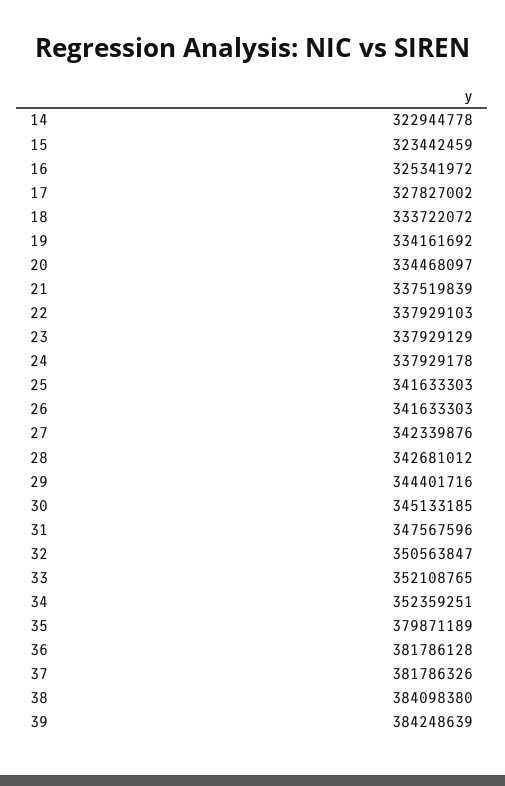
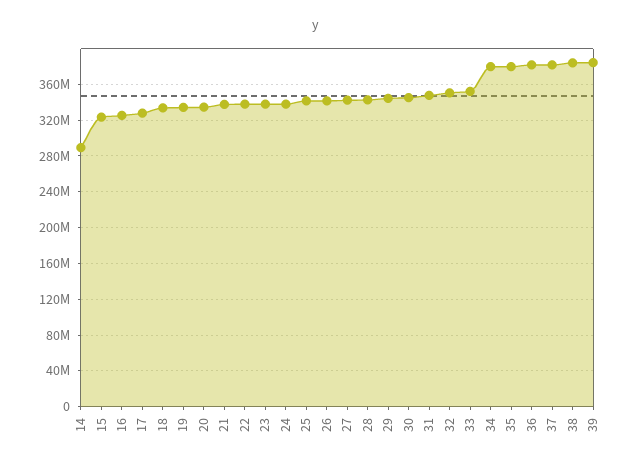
  {
-   "14": 322944778,
+   "14": 290000000,
    "15": 323442459,
    "16": 325341972,
    "17": 327827002,
    "18": 333722072,
    "19": 334161692,
    "20": 334468097,
    "21": 337519839,
    "22": 337929103,
    "23": 337929129,
    "24": 337929178,
    "25": 341633303,
    "26": 341633303,
    "27": 342339876,
    "28": 342681012,
    "29": 344401716,
    "30": 345133185,
    "31": 347567596,
    "32": 350563847,
    "33": 352108765,
-   "34": 352359251,
+   "34": 380000000,
    "35": 379871189,
    "36": 381786128,
    "37": 381786326,
    "38": 384098380,
    "39": 384248639
  }

